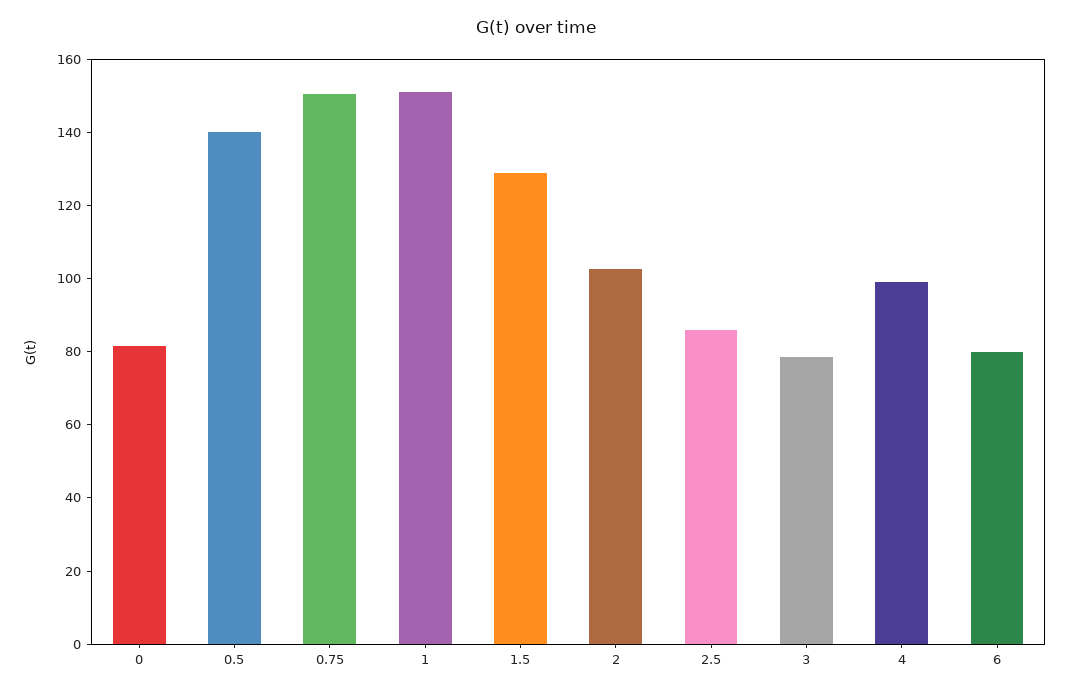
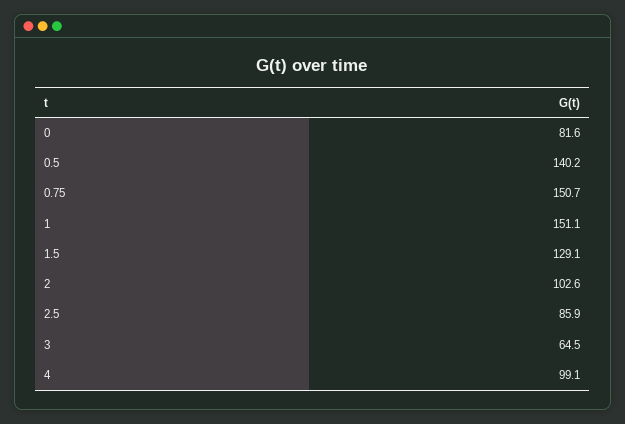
  {
    "0": 81.6,
    "0.5": 140.2,
    "0.75": 150.7,
    "1": 151.1,
    "1.5": 129.1,
    "2": 102.6,
    "2.5": 85.9,
-   "3": 80,
+   "3": 64.5,
-   "4": 99.1,
+   "4": 99.1
-   "6": 80
  }

